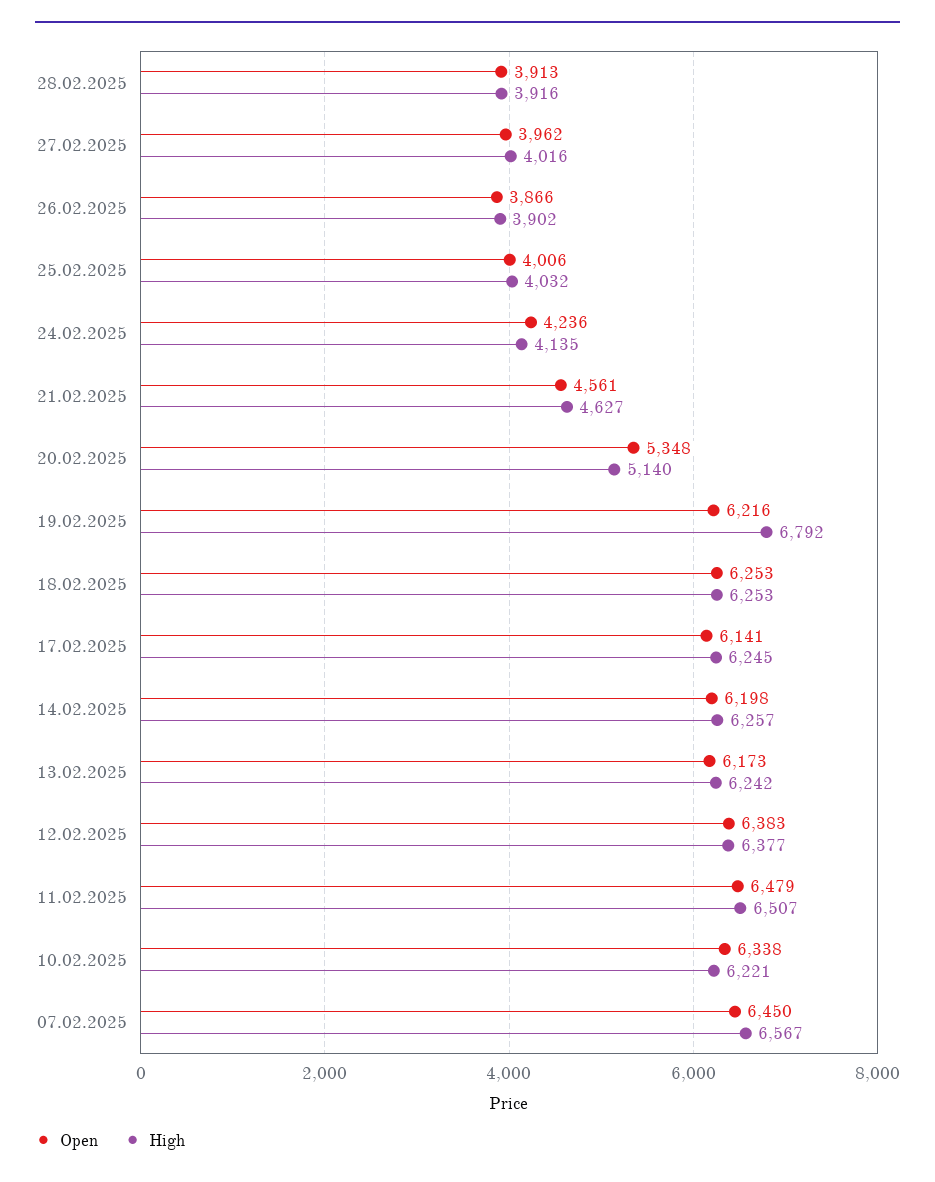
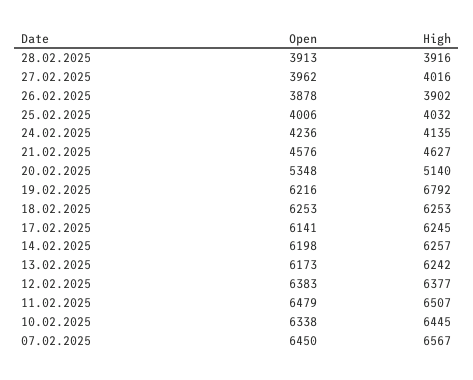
  {
    "Open": {
      "28.02.2025": 3913,
      "27.02.2025": 3962,
-     "26.02.2025": 3866,
+     "26.02.2025": 3878,
      "25.02.2025": 4006,
      "24.02.2025": 4236,
-     "21.02.2025": 4561,
+     "21.02.2025": 4576,
      "20.02.2025": 5348,
      "19.02.2025": 6216,
      "18.02.2025": 6253,
      "17.02.2025": 6141,
      "14.02.2025": 6198,
      "13.02.2025": 6173,
      "12.02.2025": 6383,
      "11.02.2025": 6479,
      "10.02.2025": 6338,
      "07.02.2025": 6450
    },
    "High": {
      "28.02.2025": 3916,
      "27.02.2025": 4016,
      "26.02.2025": 3902,
      "25.02.2025": 4032,
      "24.02.2025": 4135,
      "21.02.2025": 4627,
      "20.02.2025": 5140,
      "19.02.2025": 6792,
      "18.02.2025": 6253,
      "17.02.2025": 6245,
      "14.02.2025": 6257,
      "13.02.2025": 6242,
      "12.02.2025": 6377,
      "11.02.2025": 6507,
-     "10.02.2025": 6221,
+     "10.02.2025": 6445,
      "07.02.2025": 6567
    }
  }

